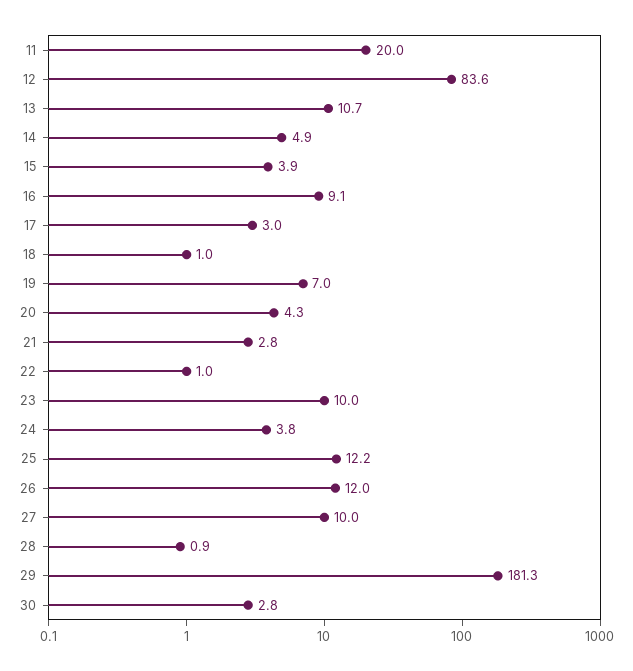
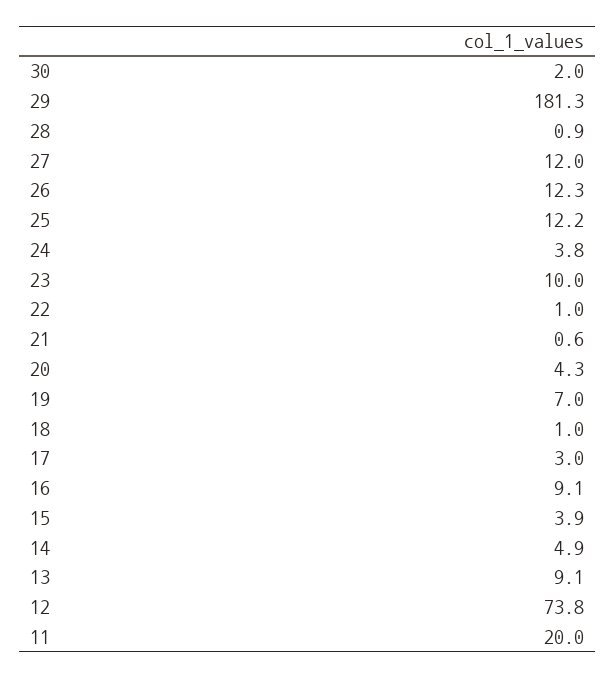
  {
    "11": 20,
-   "12": 83.6,
+   "12": 73.8,
-   "13": 10.7,
+   "13": 9.1,
    "14": 4.9,
    "15": 3.9,
    "16": 9.1,
    "17": 3,
    "18": 1,
    "19": 7,
    "20": 4.3,
-   "21": 2.8,
+   "21": 0.6,
    "22": 1,
    "23": 10,
    "24": 3.8,
    "25": 12.2,
-   "26": 12,
+   "26": 12.3,
-   "27": 10,
+   "27": 12,
    "28": 0.9,
    "29": 181.3,
-   "30": 2.8
+   "30": 2
  }

